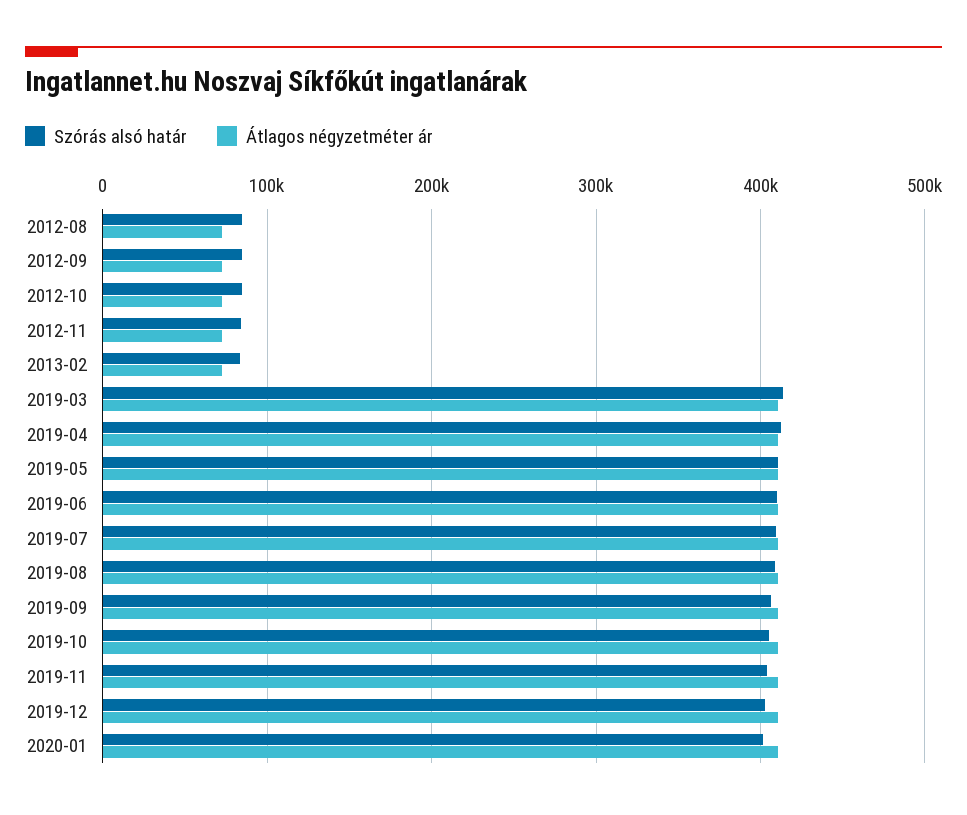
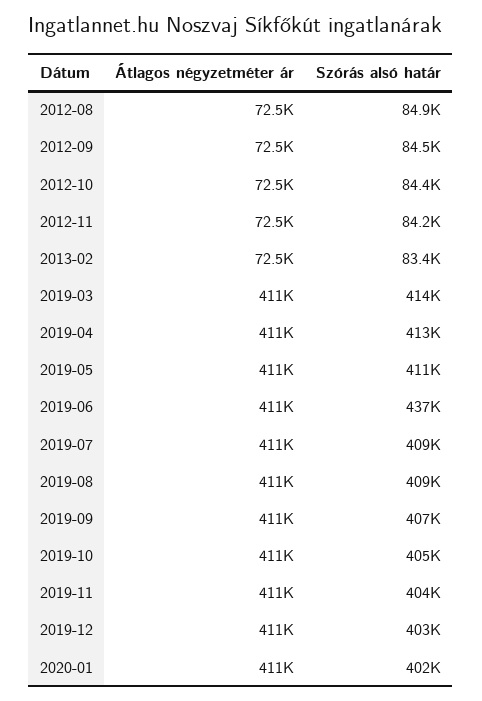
  {
    "Szórás alsó határ": {
      "2012-08": 84900,
      "2012-09": 84500,
      "2012-10": 84400,
      "2012-11": 84200,
      "2013-02": 83400,
      "2019-03": 414000,
      "2019-04": 413000,
      "2019-05": 411000,
-     "2019-06": 410000,
+     "2019-06": 437000,
      "2019-07": 409000,
      "2019-08": 409000,
      "2019-09": 407000,
      "2019-10": 405000,
      "2019-11": 404000,
      "2019-12": 403000,
      "2020-01": 402000
    },
    "Átlagos négyzetméter ár": {
      "2012-08": 72500,
      "2012-09": 72500,
      "2012-10": 72500,
      "2012-11": 72500,
      "2013-02": 72500,
      "2019-03": 411000,
      "2019-04": 411000,
      "2019-05": 411000,
      "2019-06": 411000,
      "2019-07": 411000,
      "2019-08": 411000,
      "2019-09": 411000,
      "2019-10": 411000,
      "2019-11": 411000,
      "2019-12": 411000,
      "2020-01": 411000
    }
  }

